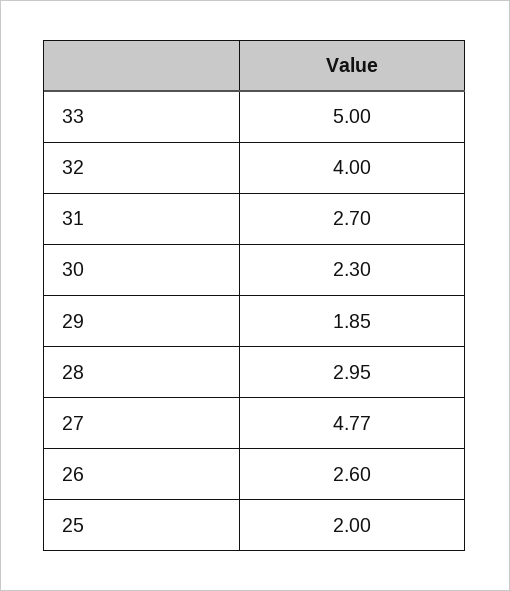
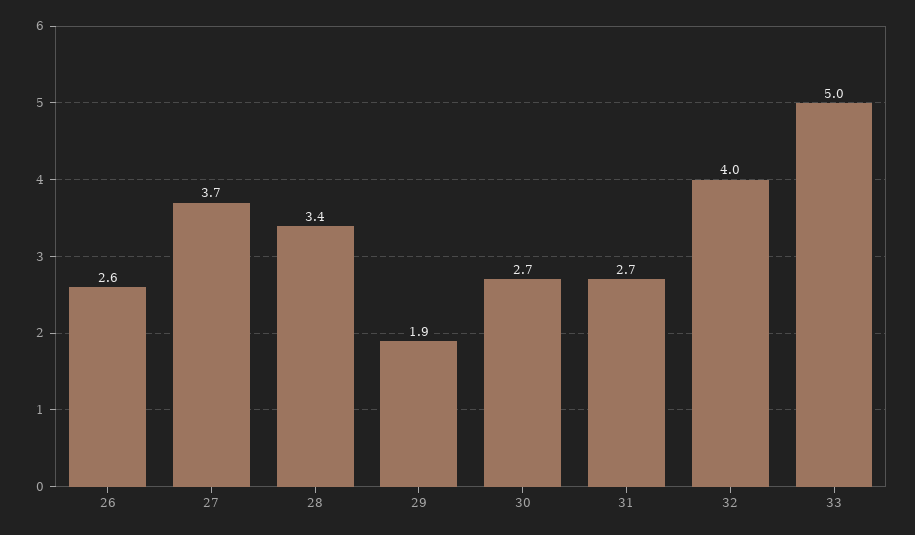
  {
    "33": 5,
    "32": 4,
    "31": 2.7,
-   "30": 2.3,
+   "30": 2.7,
    "29": 1.85,
-   "28": 2.95,
+   "28": 3.4,
-   "27": 4.77,
+   "27": 3.7,
-   "26": 2.6,
+   "26": 2.6
-   "25": 2
  }

